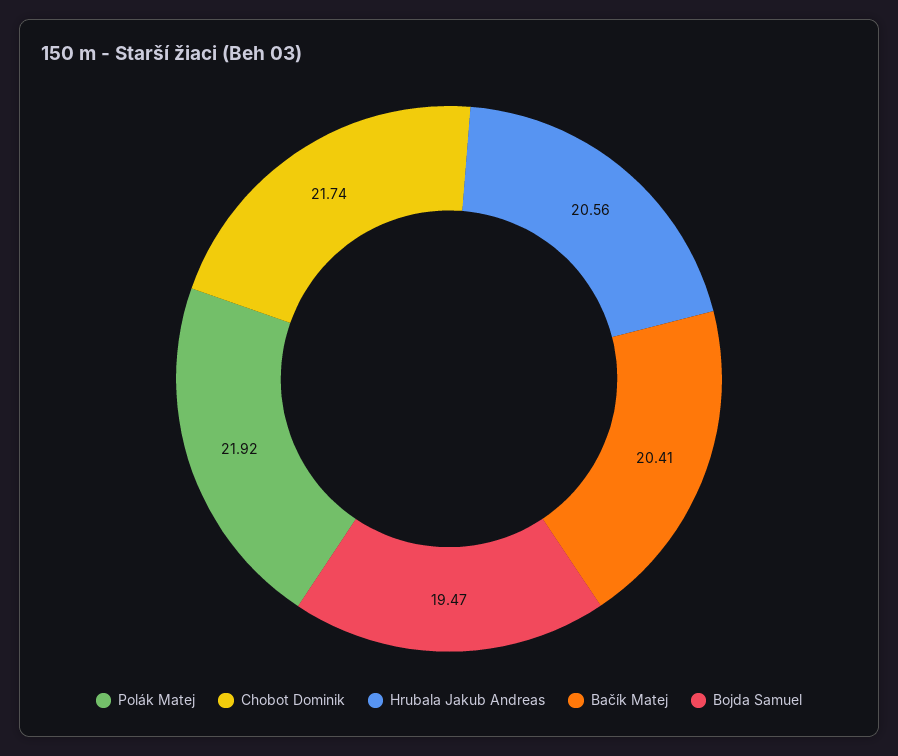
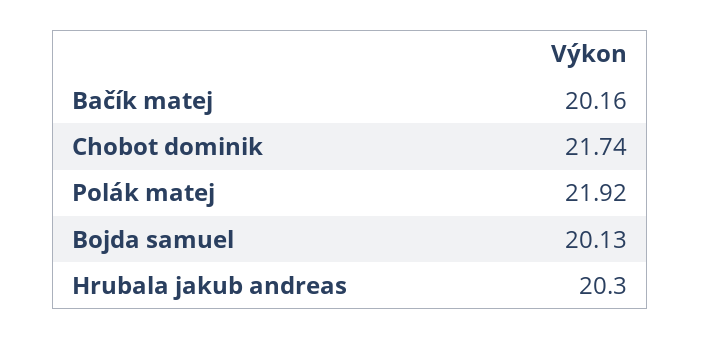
  {
    "Polák Matej": 21.92,
    "Chobot Dominik": 21.74,
-   "Hrubala Jakub Andreas": 20.56,
+   "Hrubala Jakub Andreas": 20.3,
-   "Bačík Matej": 20.41,
+   "Bačík Matej": 20.16,
-   "Bojda Samuel": 19.47
+   "Bojda Samuel": 20.13
  }

